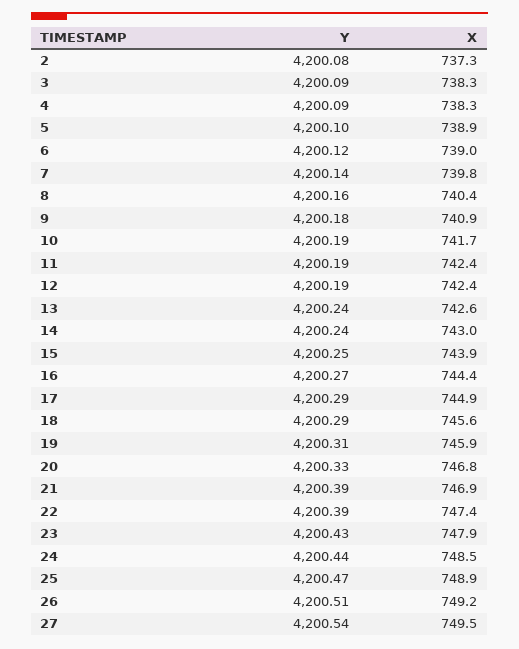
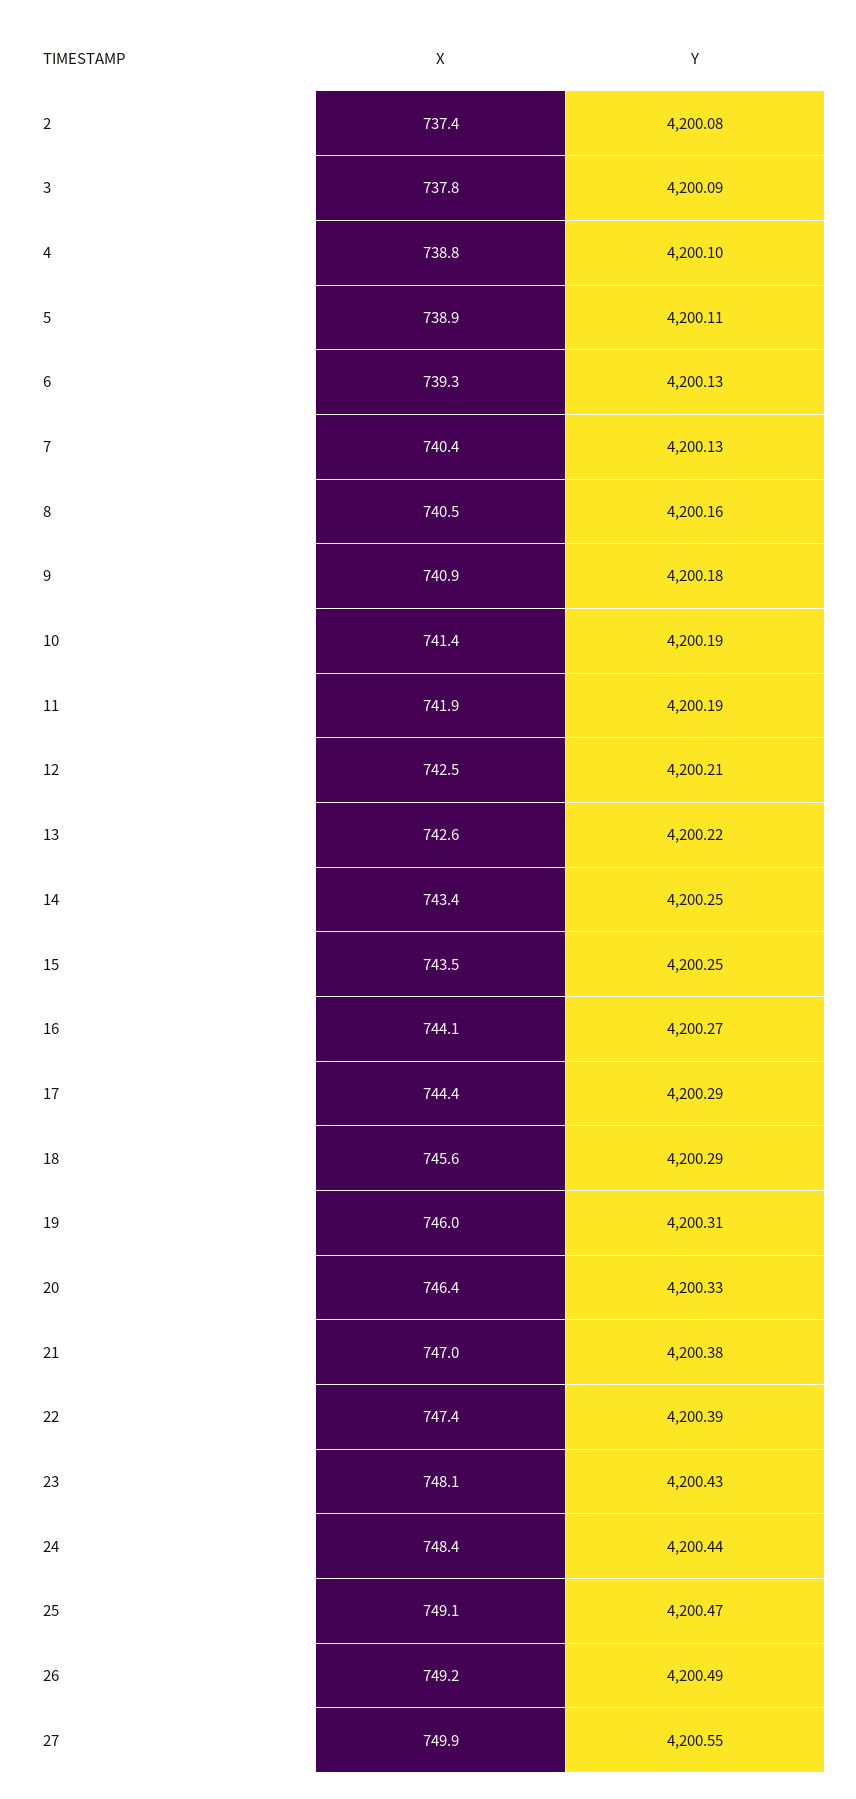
  {
    "Y": {
      "2": 4200.08,
      "3": 4200.09,
-     "4": 4200.09,
+     "4": 4200.1,
-     "5": 4200.1,
+     "5": 4200.11,
-     "6": 4200.12,
+     "6": 4200.13,
-     "7": 4200.14,
+     "7": 4200.13,
      "8": 4200.16,
      "9": 4200.18,
      "10": 4200.19,
      "11": 4200.19,
-     "12": 4200.19,
+     "12": 4200.21,
-     "13": 4200.24,
+     "13": 4200.22,
-     "14": 4200.24,
+     "14": 4200.25,
      "15": 4200.25,
      "16": 4200.27,
      "17": 4200.29,
      "18": 4200.29,
      "19": 4200.31,
      "20": 4200.33,
-     "21": 4200.39,
+     "21": 4200.38,
      "22": 4200.39,
      "23": 4200.43,
      "24": 4200.44,
      "25": 4200.47,
-     "26": 4200.51,
+     "26": 4200.49,
-     "27": 4200.54
+     "27": 4200.55
    },
    "X": {
-     "2": 737.3,
+     "2": 737.4,
-     "3": 738.3,
+     "3": 737.8,
-     "4": 738.3,
+     "4": 738.8,
      "5": 738.9,
-     "6": 739,
+     "6": 739.3,
-     "7": 739.8,
+     "7": 740.4,
-     "8": 740.4,
+     "8": 740.5,
      "9": 740.9,
-     "10": 741.7,
+     "10": 741.4,
-     "11": 742.4,
+     "11": 741.9,
-     "12": 742.4,
+     "12": 742.5,
      "13": 742.6,
-     "14": 743,
+     "14": 743.4,
-     "15": 743.9,
+     "15": 743.5,
-     "16": 744.4,
+     "16": 744.1,
-     "17": 744.9,
+     "17": 744.4,
      "18": 745.6,
-     "19": 745.9,
+     "19": 746,
-     "20": 746.8,
+     "20": 746.4,
-     "21": 746.9,
+     "21": 747,
      "22": 747.4,
-     "23": 747.9,
+     "23": 748.1,
-     "24": 748.5,
+     "24": 748.4,
-     "25": 748.9,
+     "25": 749.1,
      "26": 749.2,
-     "27": 749.5
+     "27": 749.9
    }
  }

